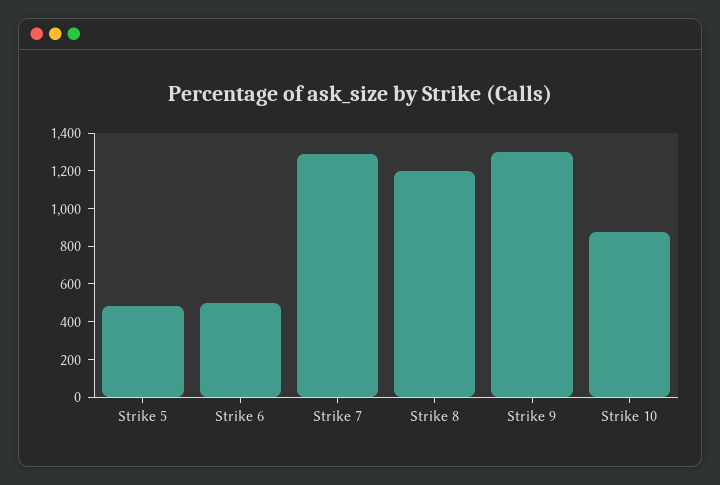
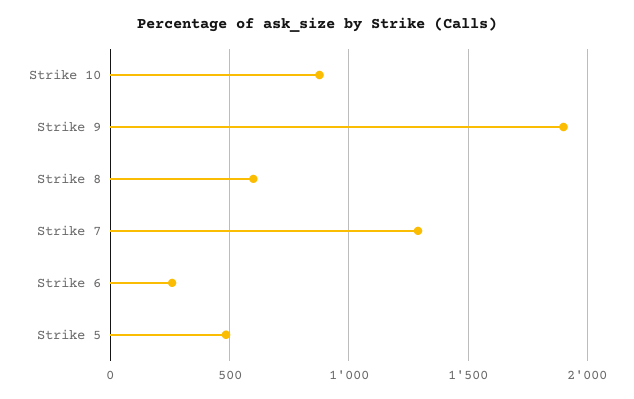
  {
    "Strike 5": 500,
-   "Strike 6": 500,
+   "Strike 6": 250,
    "Strike 7": 1300,
-   "Strike 8": 1200,
+   "Strike 8": 600,
-   "Strike 9": 1300,
+   "Strike 9": 1900,
    "Strike 10": 900
  }

